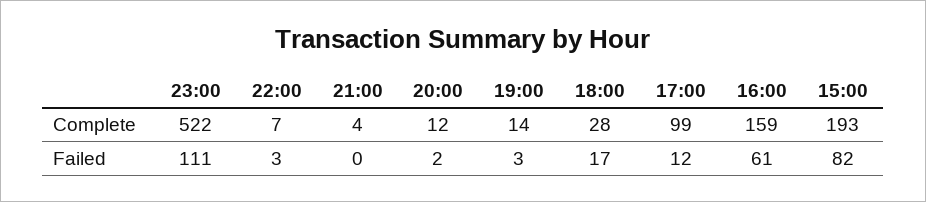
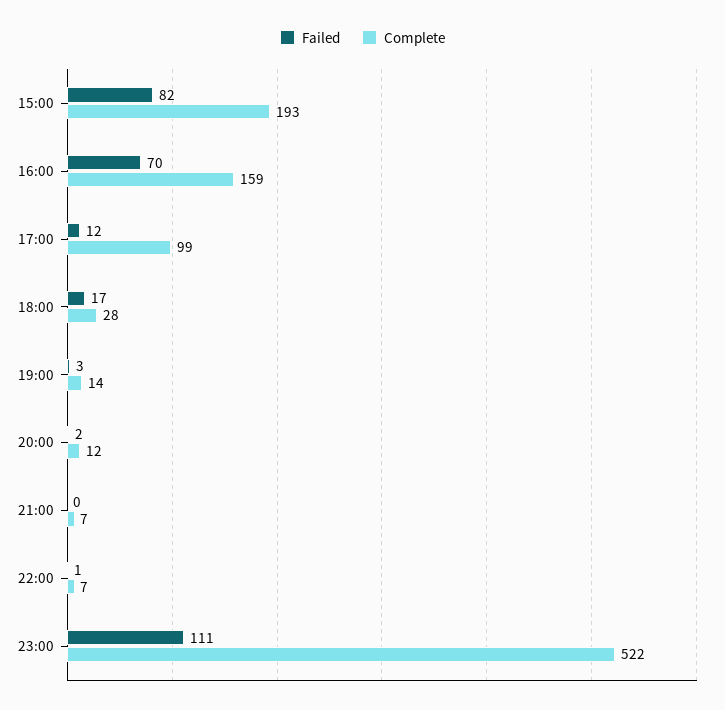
  {
    "Complete": {
      "23:00": 522,
      "22:00": 7,
-     "21:00": 4,
+     "21:00": 7,
      "20:00": 12,
      "19:00": 14,
      "18:00": 28,
      "17:00": 99,
      "16:00": 159,
      "15:00": 193
    },
    "Failed": {
      "23:00": 111,
-     "22:00": 3,
+     "22:00": 1,
      "21:00": 0,
      "20:00": 2,
      "19:00": 3,
      "18:00": 17,
      "17:00": 12,
-     "16:00": 61,
+     "16:00": 70,
      "15:00": 82
    }
  }

